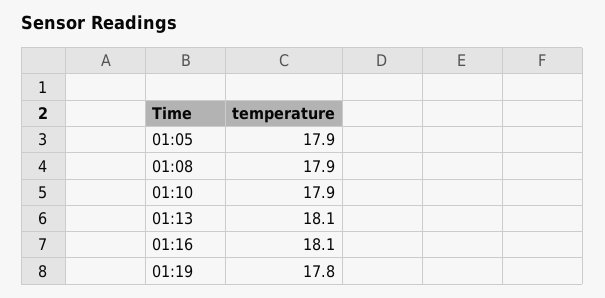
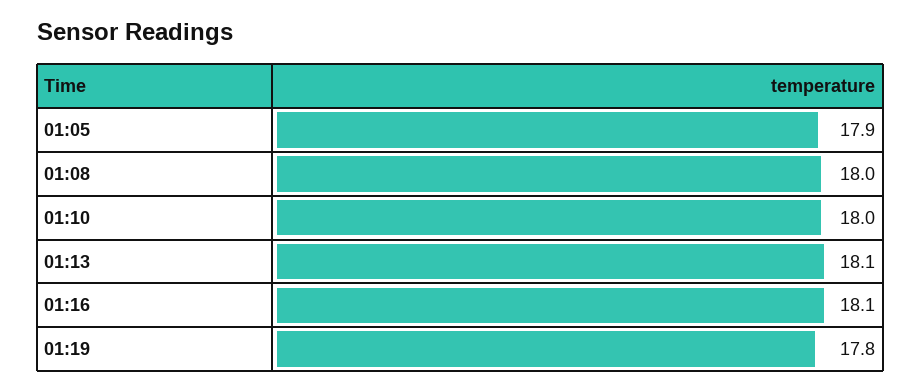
  {
    "01:05": 17.9,
-   "01:08": 17.9,
+   "01:08": 18,
-   "01:10": 17.9,
+   "01:10": 18,
    "01:13": 18.1,
    "01:16": 18.1,
    "01:19": 17.8
  }

